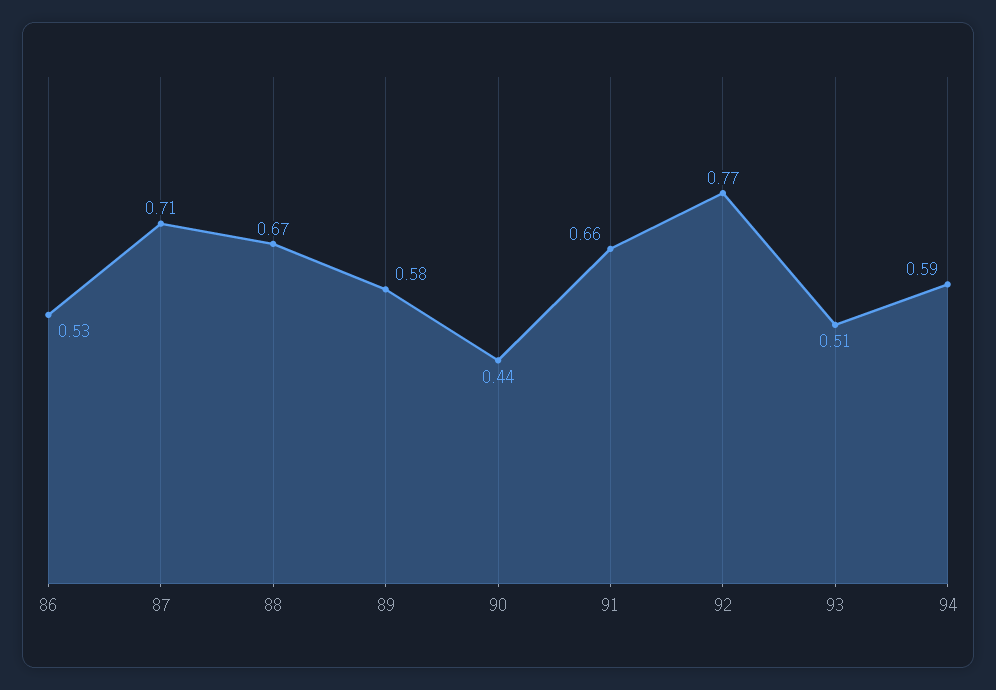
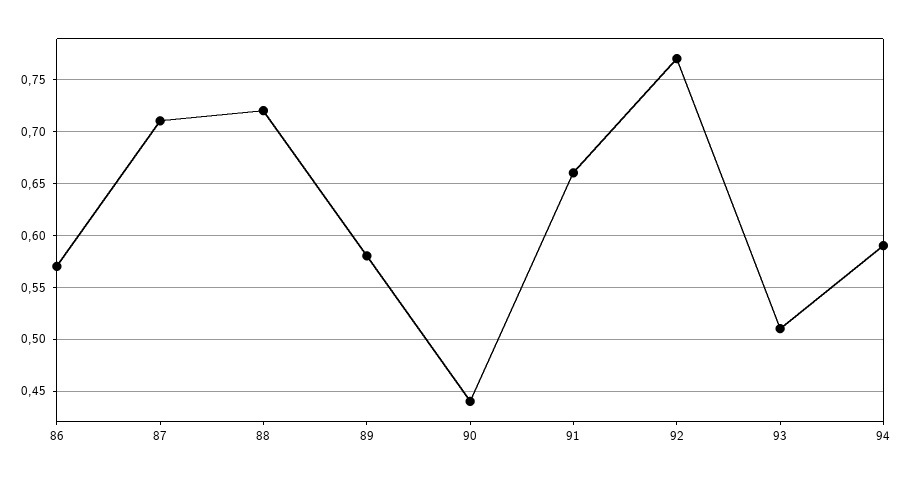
  {
-   "86": 0.53,
+   "86": 0.57,
    "87": 0.71,
-   "88": 0.67,
+   "88": 0.72,
    "89": 0.58,
    "90": 0.44,
    "91": 0.66,
    "92": 0.77,
    "93": 0.51,
    "94": 0.59
  }

